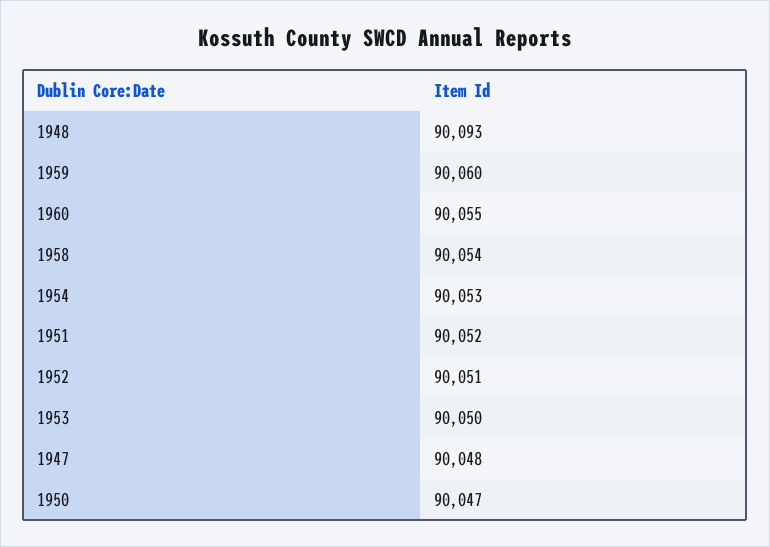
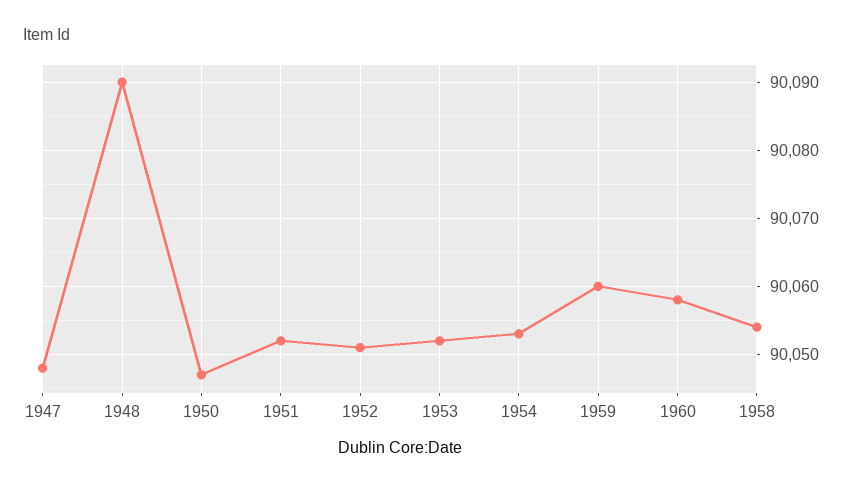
  {
-   "1948": 90093,
+   "1948": 90090,
    "1959": 90060,
-   "1960": 90055,
+   "1960": 90058,
    "1958": 90054,
    "1954": 90053,
    "1951": 90052,
    "1952": 90051,
-   "1953": 90050,
+   "1953": 90052,
    "1947": 90048,
    "1950": 90047
  }

